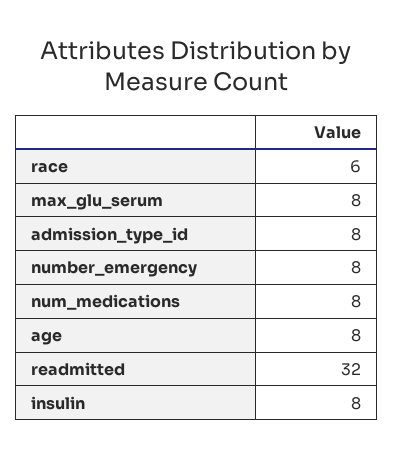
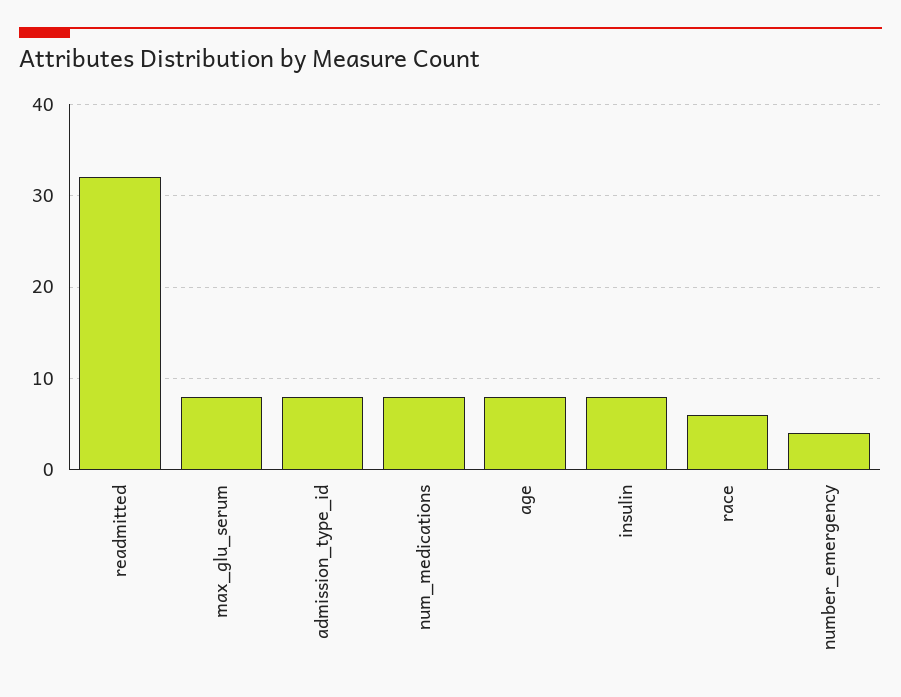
  {
    "race": 6,
    "max_glu_serum": 8,
    "admission_type_id": 8,
-   "number_emergency": 8,
+   "number_emergency": 4,
    "num_medications": 8,
    "age": 8,
    "readmitted": 32,
    "insulin": 8
  }

